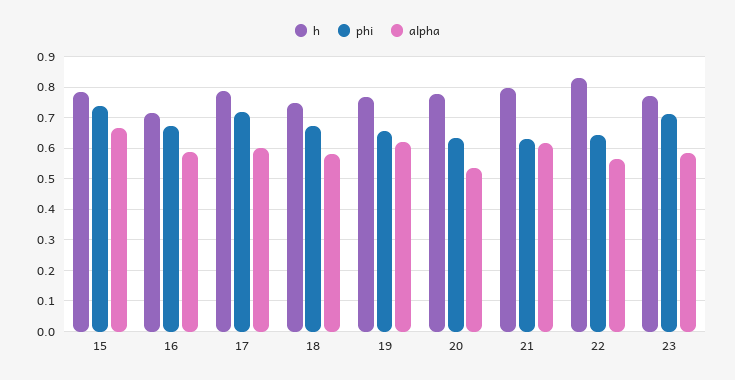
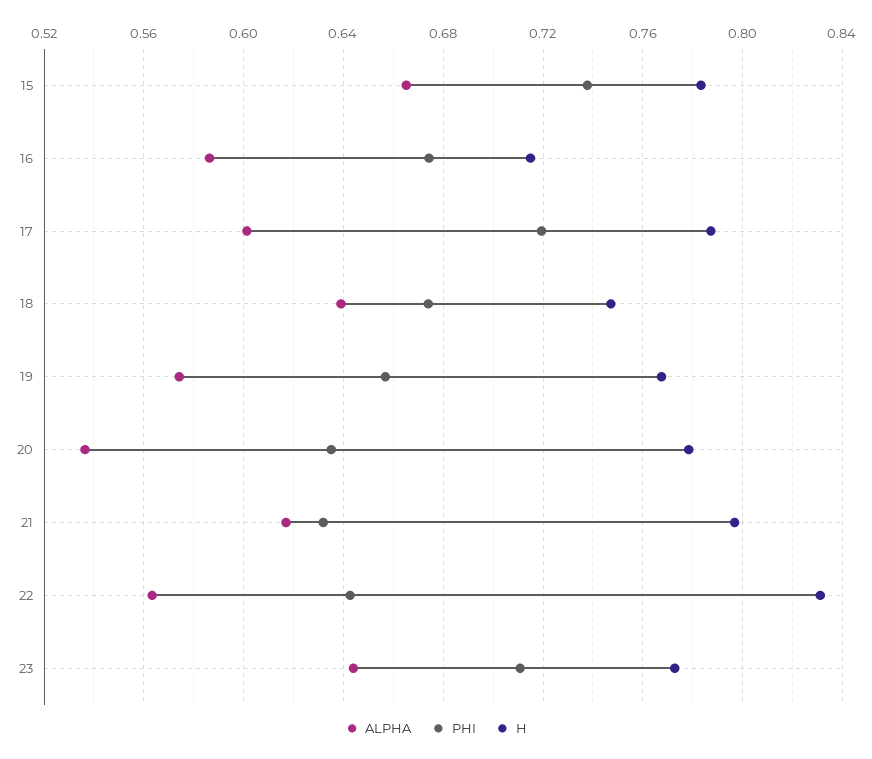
  {
    "h": {
      "15": 0.785,
      "16": 0.715,
      "17": 0.785,
      "18": 0.745,
      "19": 0.77,
      "20": 0.78,
      "21": 0.795,
      "22": 0.83,
      "23": 0.775
    },
    "phi": {
      "15": 0.74,
      "16": 0.675,
      "17": 0.72,
      "18": 0.675,
      "19": 0.655,
      "20": 0.635,
      "21": 0.63,
      "22": 0.645,
      "23": 0.71
    },
    "alpha": {
      "15": 0.665,
      "16": 0.585,
      "17": 0.6,
-     "18": 0.58,
+     "18": 0.64,
-     "19": 0.62,
+     "19": 0.575,
      "20": 0.535,
      "21": 0.615,
      "22": 0.565,
-     "23": 0.58
+     "23": 0.645
    }
  }

